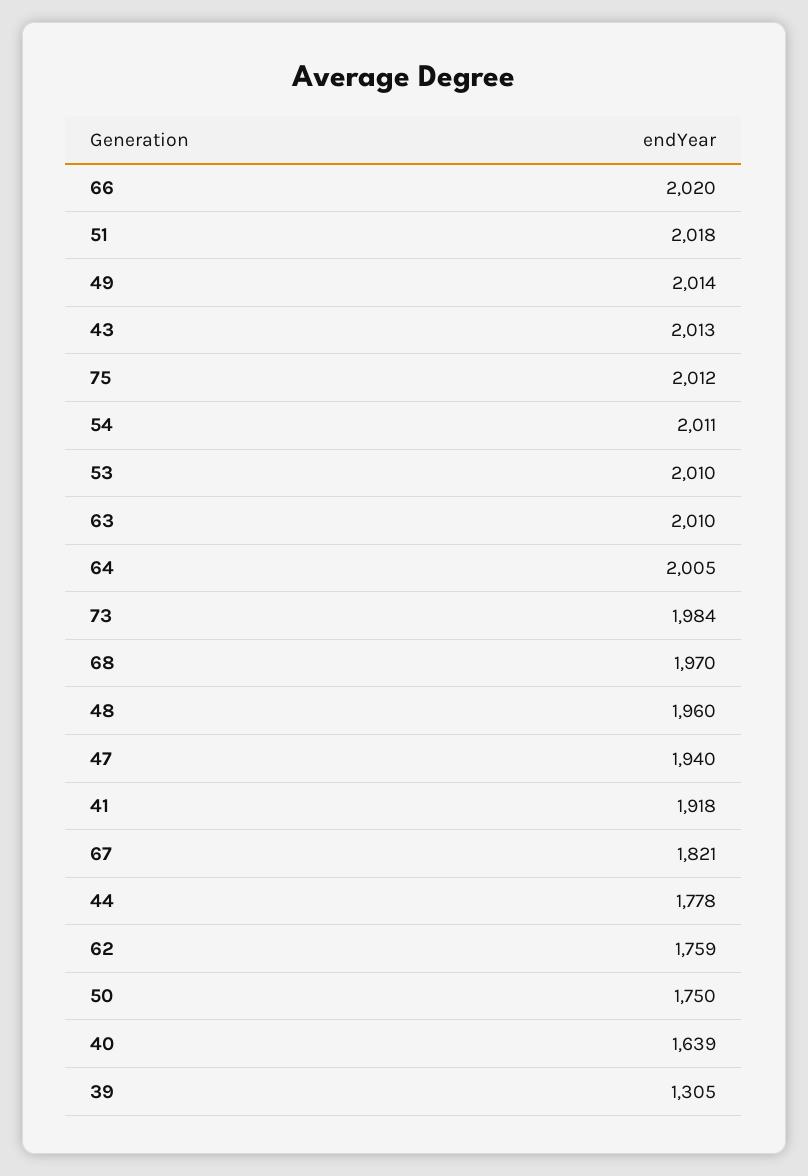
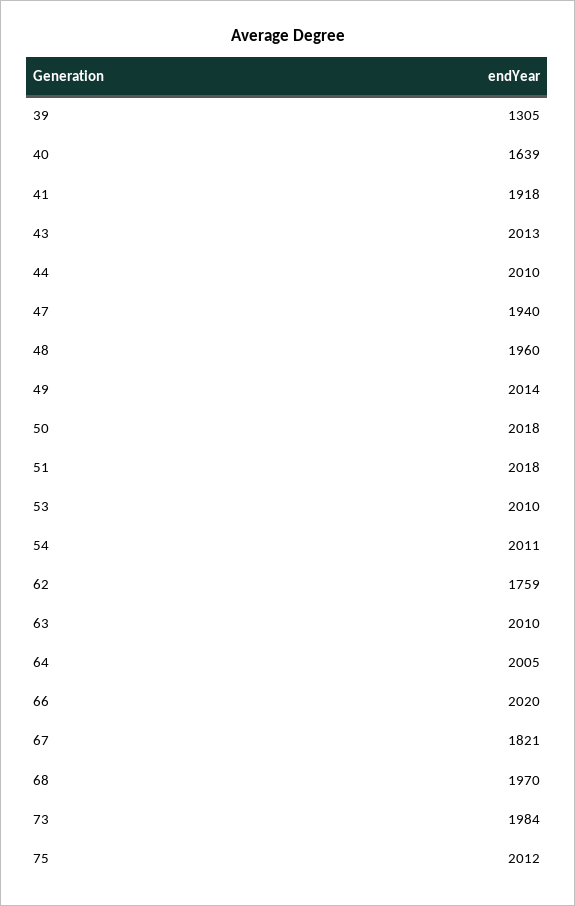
  {
    "66": 2020,
    "51": 2018,
    "49": 2014,
    "43": 2013,
    "75": 2012,
    "54": 2011,
    "53": 2010,
    "63": 2010,
    "64": 2005,
    "73": 1984,
    "68": 1970,
    "48": 1960,
    "47": 1940,
    "41": 1918,
    "67": 1821,
-   "44": 1778,
+   "44": 2010,
    "62": 1759,
-   "50": 1750,
+   "50": 2018,
    "40": 1639,
    "39": 1305
  }

